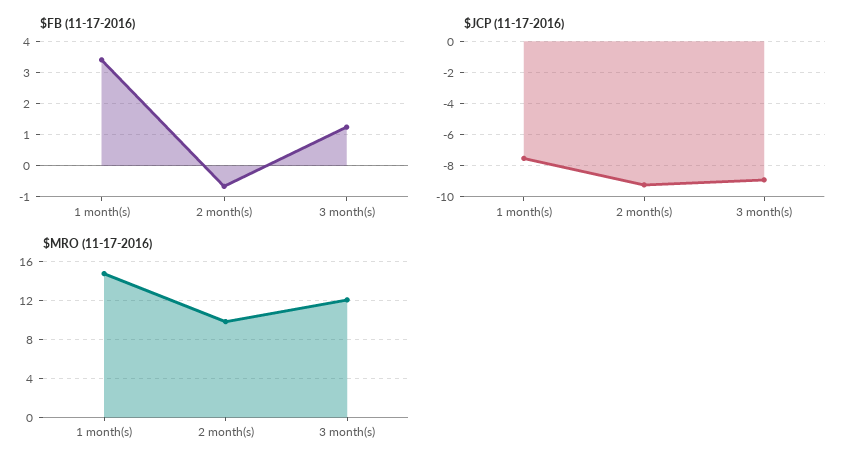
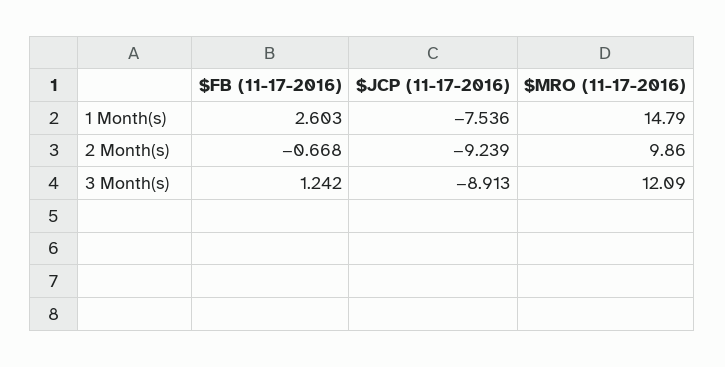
  {
    "$FB (11-17-2016)": {
-     "1 month(s)": 3.4,
+     "1 month(s)": 2.603,
      "2 month(s)": -0.668,
      "3 month(s)": 1.242
    },
    "$JCP (11-17-2016)": {
      "1 month(s)": -7.536,
      "2 month(s)": -9.239,
      "3 month(s)": -8.913
    },
    "$MRO (11-17-2016)": {
      "1 month(s)": 14.79,
      "2 month(s)": 9.86,
      "3 month(s)": 12.09
    }
  }

